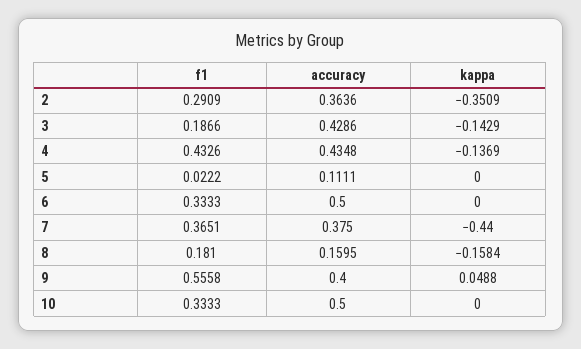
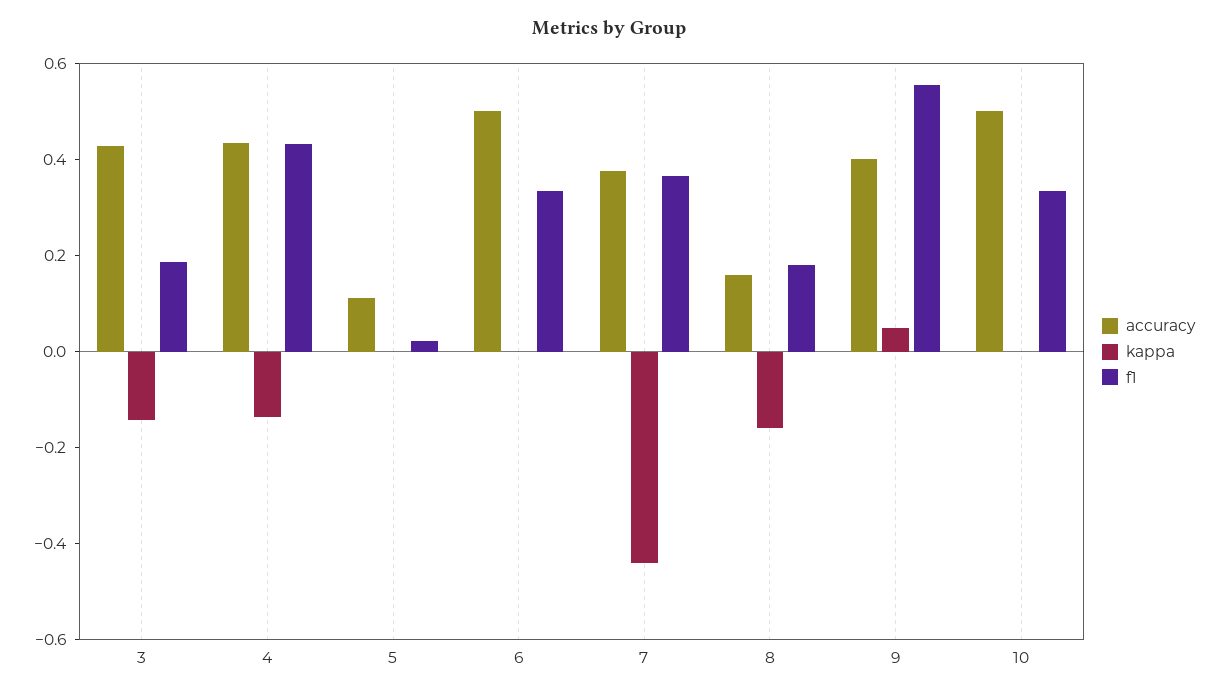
  {
    "f1": {
-     "2": 0.2909,
      "3": 0.1866,
      "4": 0.4326,
      "5": 0.0222,
      "6": 0.3333,
      "7": 0.3651,
      "8": 0.181,
      "9": 0.5558,
      "10": 0.3333
    },
    "accuracy": {
-     "2": 0.3636,
      "3": 0.4286,
      "4": 0.4348,
      "5": 0.1111,
      "6": 0.5,
      "7": 0.375,
      "8": 0.1595,
      "9": 0.4,
      "10": 0.5
    },
    "kappa": {
-     "2": -0.3509,
      "3": -0.1429,
      "4": -0.1369,
      "5": 0,
      "6": 0,
      "7": -0.44,
      "8": -0.1584,
      "9": 0.0488,
      "10": 0
    }
  }

